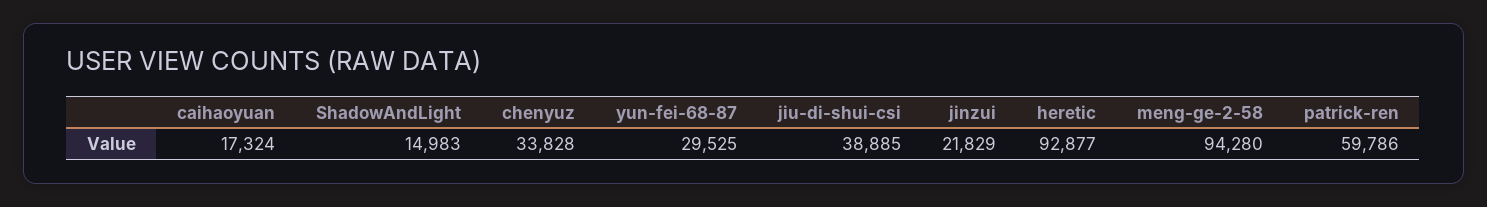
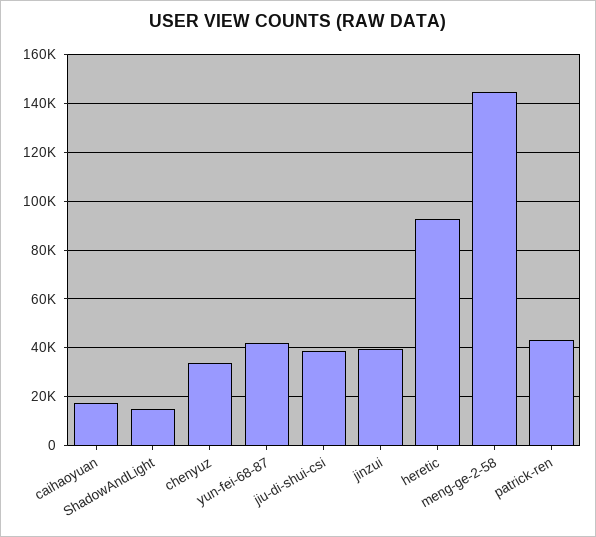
  {
    "caihaoyuan": 17324,
    "ShadowAndLight": 14983,
    "chenyuz": 33828,
-   "yun-fei-68-87": 29525,
+   "yun-fei-68-87": 42500,
    "jiu-di-shui-csi": 38885,
-   "jinzui": 21829,
+   "jinzui": 40000,
    "heretic": 92877,
-   "meng-ge-2-58": 94280,
+   "meng-ge-2-58": 145000,
-   "patrick-ren": 59786
+   "patrick-ren": 42500
  }

